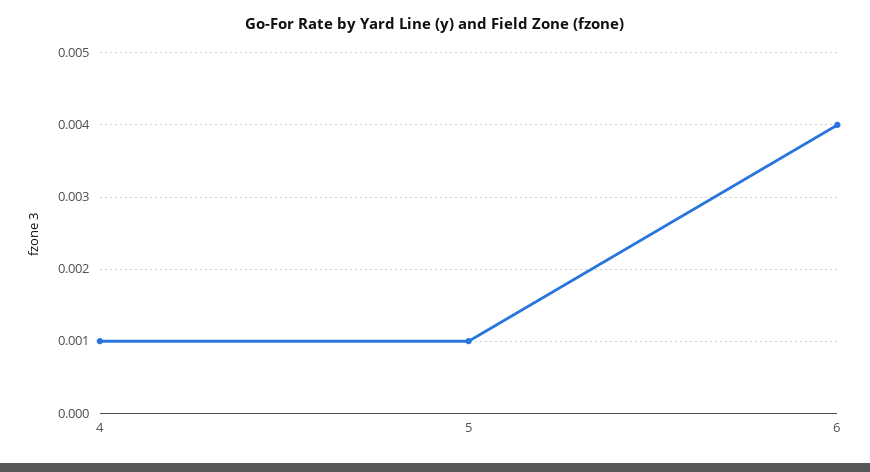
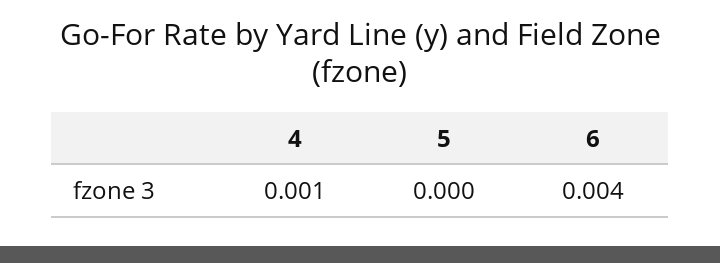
  {
    "4": 0.001,
-   "5": 0.001,
+   "5": 0,
    "6": 0.004
  }

